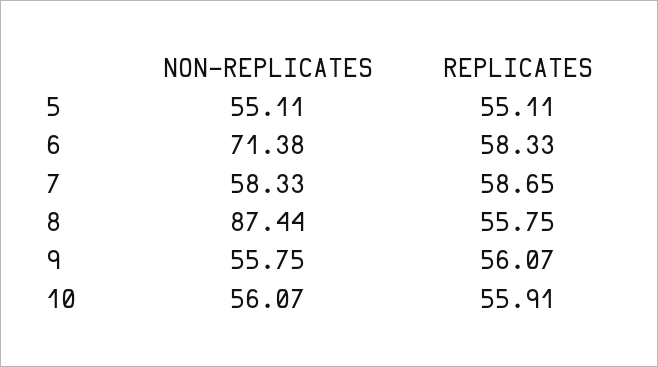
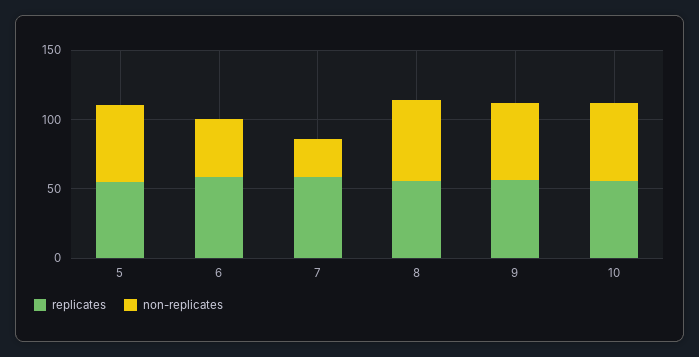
  {
    "NON-REPLICATES": {
      "5": 55.11,
-     "6": 71.38,
+     "6": 40,
-     "7": 58.33,
+     "7": 30,
-     "8": 87.44,
+     "8": 60,
      "9": 55.75,
      "10": 56.07
    },
    "REPLICATES": {
      "5": 55.11,
      "6": 58.33,
      "7": 58.65,
      "8": 55.75,
      "9": 56.07,
      "10": 55.91
    }
  }

